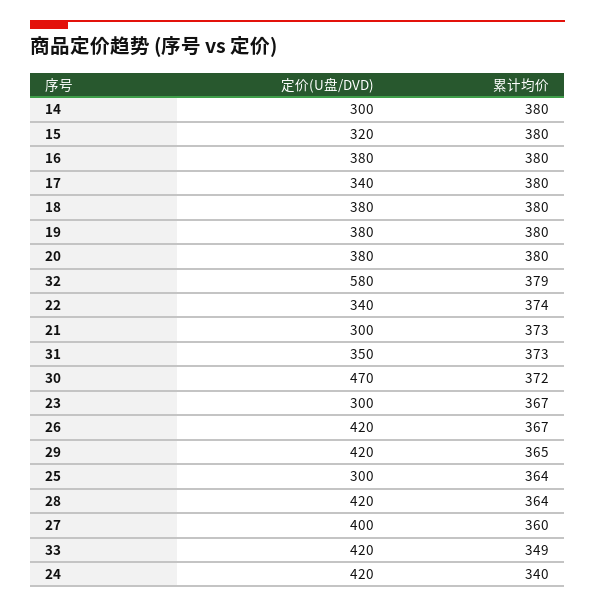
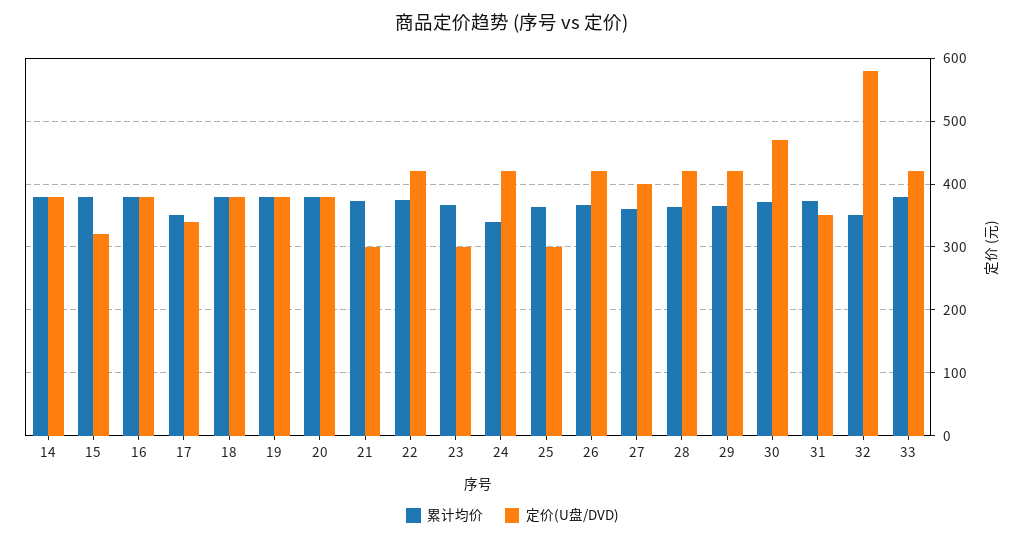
  {
    "定价(U盘/DVD)": {
-     "14": 300,
+     "14": 380,
      "15": 320,
      "16": 380,
      "17": 340,
      "18": 380,
      "19": 380,
      "20": 380,
      "32": 580,
-     "22": 340,
+     "22": 420,
      "21": 300,
      "31": 350,
      "30": 470,
      "23": 300,
      "26": 420,
      "29": 420,
      "25": 300,
      "28": 420,
      "27": 400,
      "33": 420,
      "24": 420
    },
    "累计均价": {
      "14": 380,
      "15": 380,
      "16": 380,
-     "17": 380,
+     "17": 350,
      "18": 380,
      "19": 380,
      "20": 380,
-     "32": 379,
+     "32": 350,
      "22": 374,
      "21": 373,
      "31": 373,
      "30": 372,
      "23": 367,
      "26": 367,
      "29": 365,
      "25": 364,
      "28": 364,
      "27": 360,
-     "33": 349,
+     "33": 380,
      "24": 340
    }
  }

